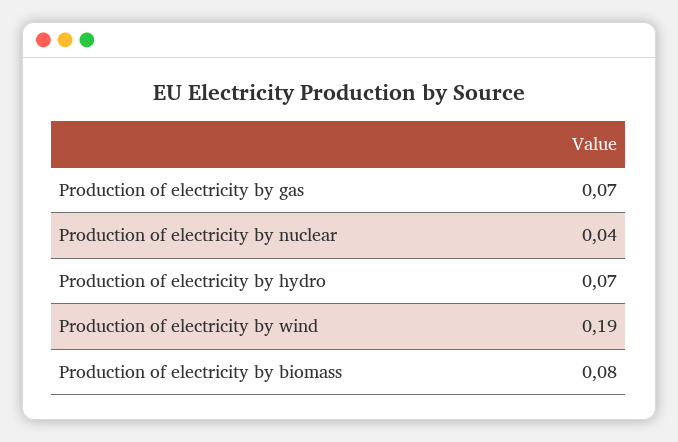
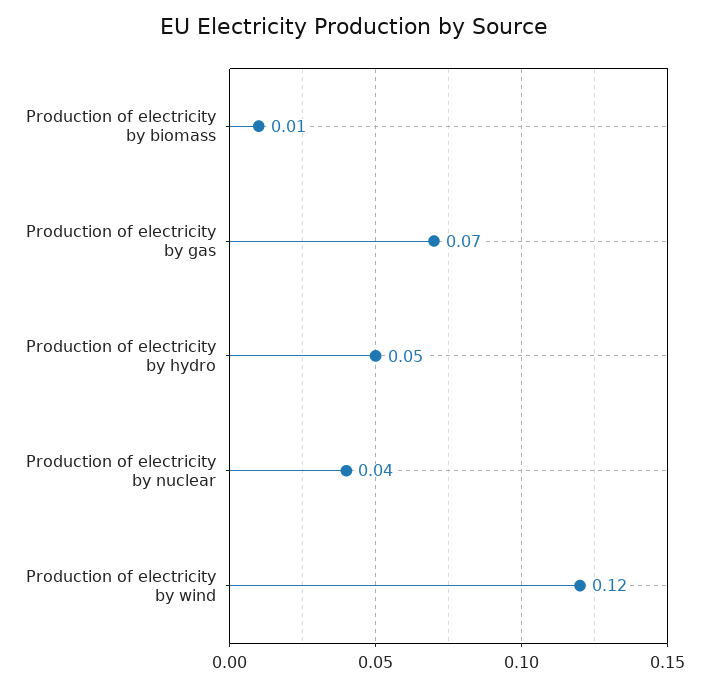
  {
    "Production of electricity by gas": 0.07,
    "Production of electricity by nuclear": 0.04,
-   "Production of electricity by hydro": 0.07,
+   "Production of electricity by hydro": 0.05,
-   "Production of electricity by wind": 0.19,
+   "Production of electricity by wind": 0.12,
-   "Production of electricity by biomass": 0.08
+   "Production of electricity by biomass": 0.01
  }

